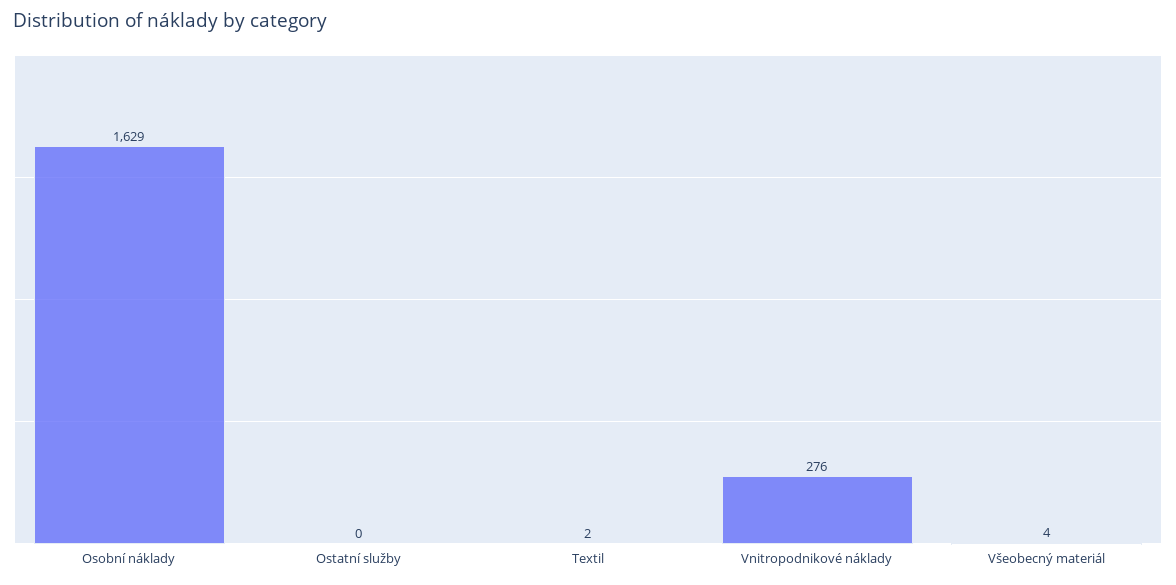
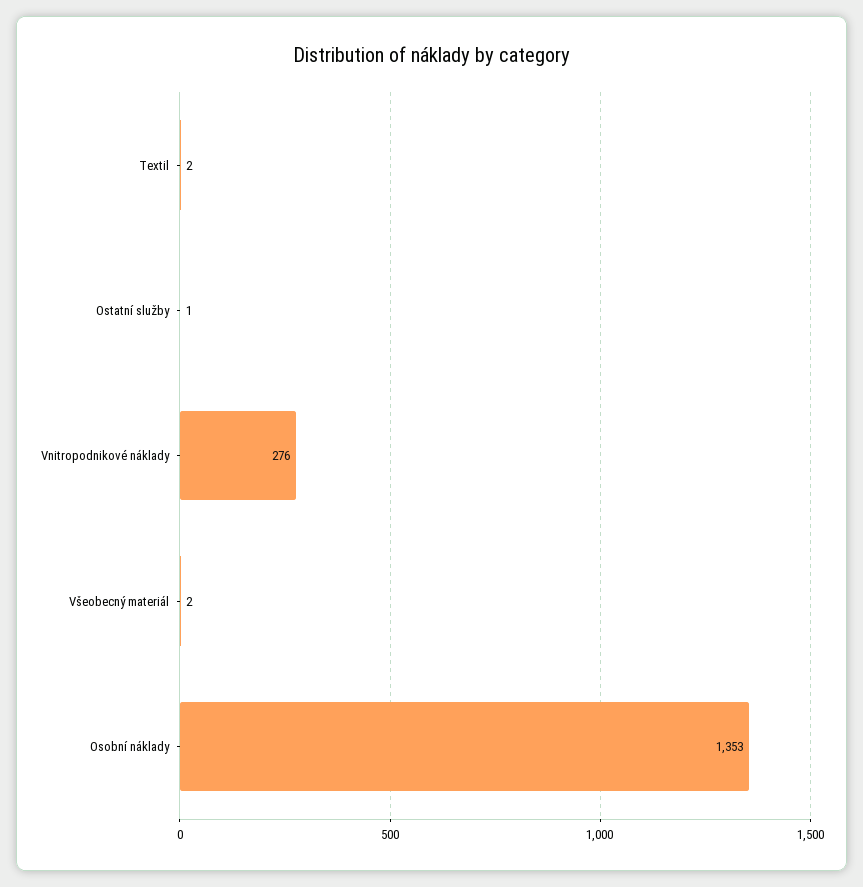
  {
-   "Osobní náklady": 1629,
+   "Osobní náklady": 1353,
-   "Ostatní služby": 0,
+   "Ostatní služby": 1,
    "Textil": 2,
    "Vnitropodnikové náklady": 276,
-   "Všeobecný materiál": 4
+   "Všeobecný materiál": 2
  }

